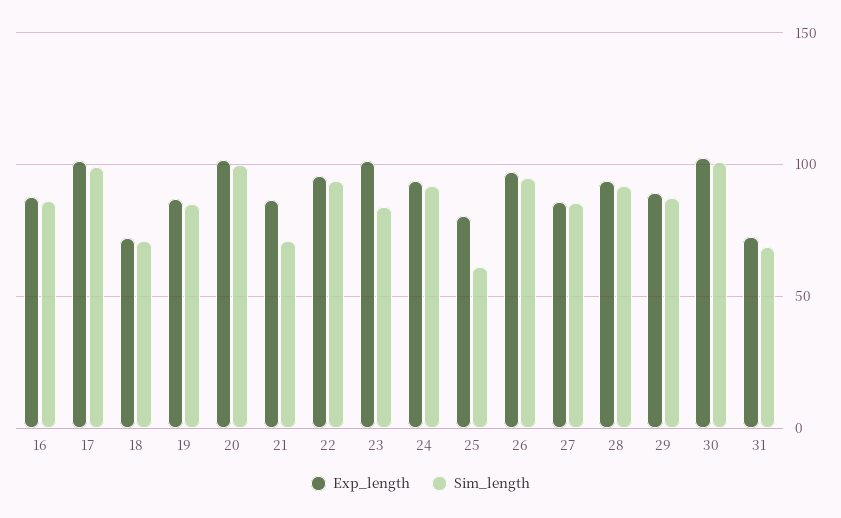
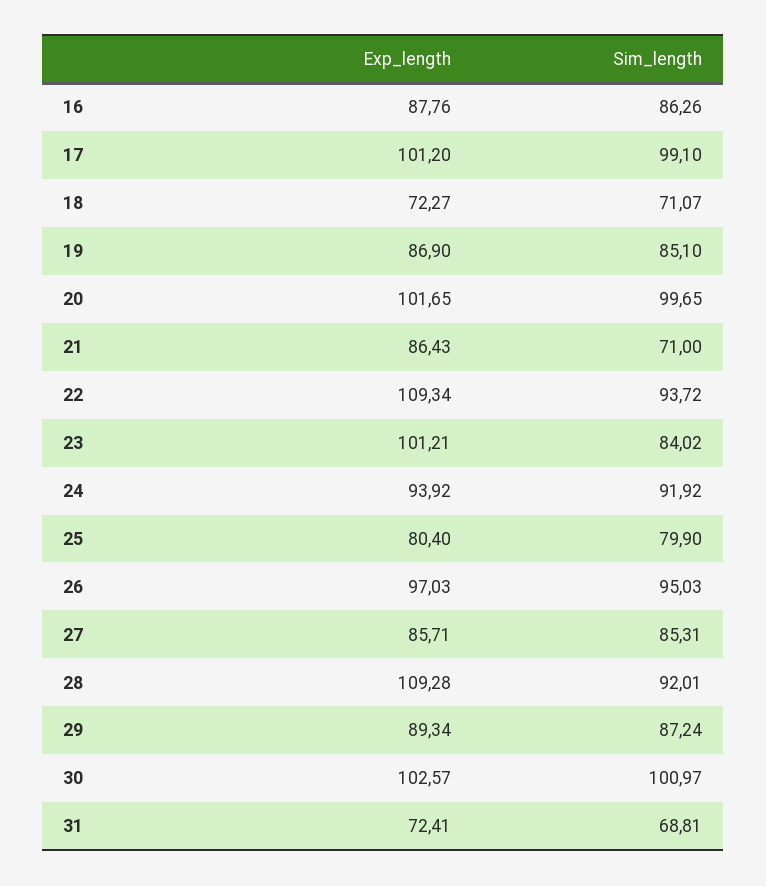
  {
    "Exp_length": {
      "16": 87.76,
      "17": 101.2,
      "18": 72.27,
      "19": 86.9,
      "20": 101.65,
      "21": 86.43,
-     "22": 95,
+     "22": 109.34,
      "23": 101.21,
      "24": 93.92,
      "25": 80.4,
      "26": 97.03,
      "27": 85.71,
-     "28": 95,
+     "28": 109.28,
      "29": 89.34,
      "30": 102.57,
      "31": 72.41
    },
    "Sim_length": {
      "16": 86.26,
      "17": 99.1,
      "18": 71.07,
      "19": 85.1,
      "20": 99.65,
      "21": 71,
      "22": 93.72,
      "23": 84.02,
      "24": 91.92,
-     "25": 60,
+     "25": 79.9,
      "26": 95.03,
      "27": 85.31,
      "28": 92.01,
      "29": 87.24,
      "30": 100.97,
      "31": 68.81
    }
  }

